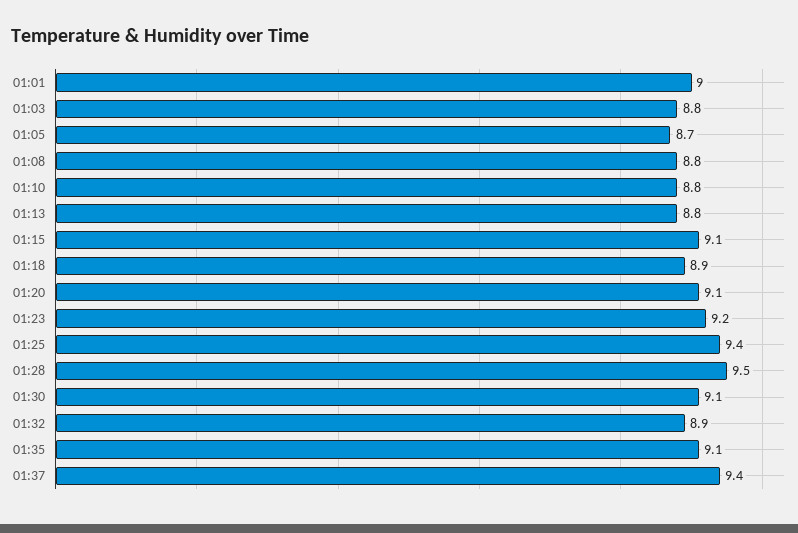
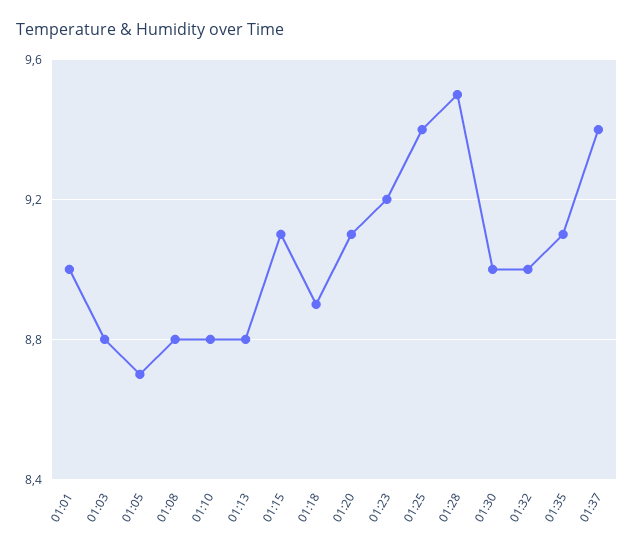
  {
    "01:01": 9,
    "01:03": 8.8,
    "01:05": 8.7,
    "01:08": 8.8,
    "01:10": 8.8,
    "01:13": 8.8,
    "01:15": 9.1,
    "01:18": 8.9,
    "01:20": 9.1,
    "01:23": 9.2,
    "01:25": 9.4,
    "01:28": 9.5,
-   "01:30": 9.1,
+   "01:30": 9,
-   "01:32": 8.9,
+   "01:32": 9,
    "01:35": 9.1,
    "01:37": 9.4
  }

